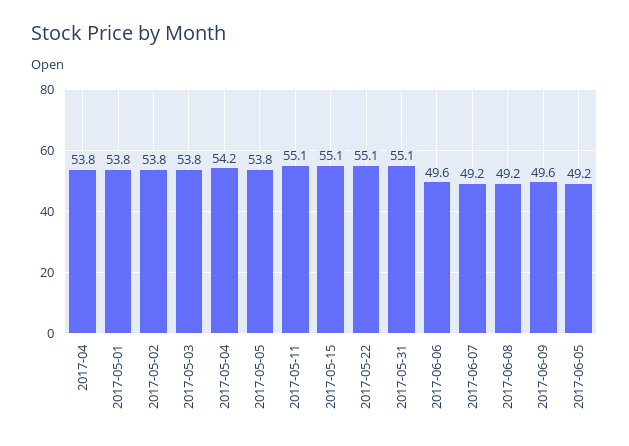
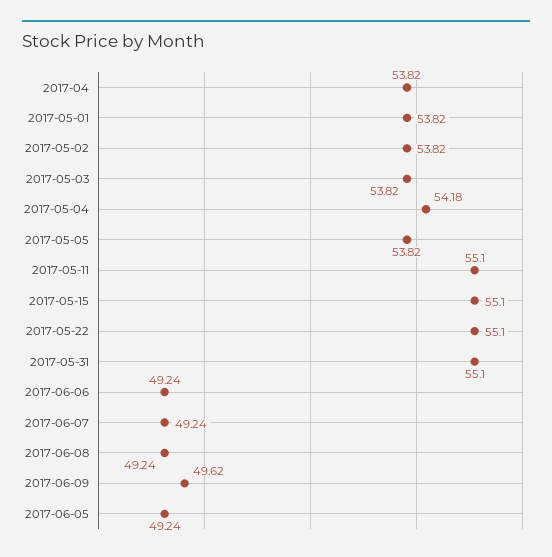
  {
    "2017-04": 53.82,
    "2017-05-01": 53.82,
    "2017-05-02": 53.82,
    "2017-05-03": 53.82,
    "2017-05-04": 54.18,
    "2017-05-05": 53.82,
    "2017-05-11": 55.1,
    "2017-05-15": 55.1,
    "2017-05-22": 55.1,
    "2017-05-31": 55.1,
-   "2017-06-06": 49.6,
+   "2017-06-06": 49.24,
    "2017-06-07": 49.24,
    "2017-06-08": 49.24,
    "2017-06-09": 49.62,
    "2017-06-05": 49.24
  }

